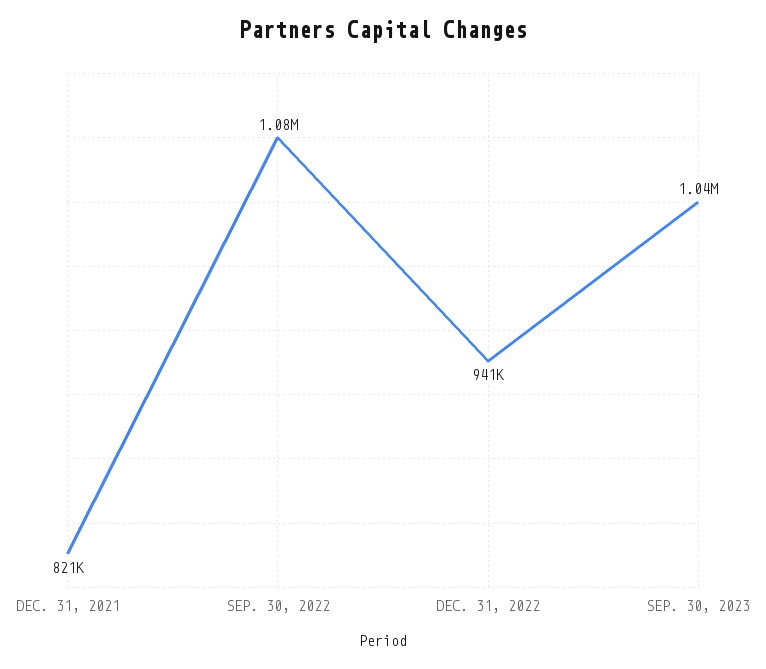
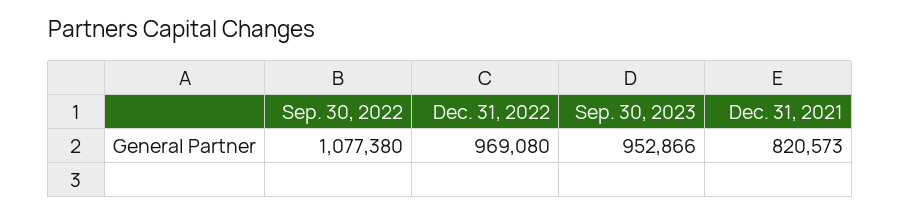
  {
    "DEC. 31, 2021": 820573,
    "SEP. 30, 2022": 1077380,
-   "DEC. 31, 2022": 941000,
+   "DEC. 31, 2022": 969080,
-   "SEP. 30, 2023": 1040000
+   "SEP. 30, 2023": 952866
  }

